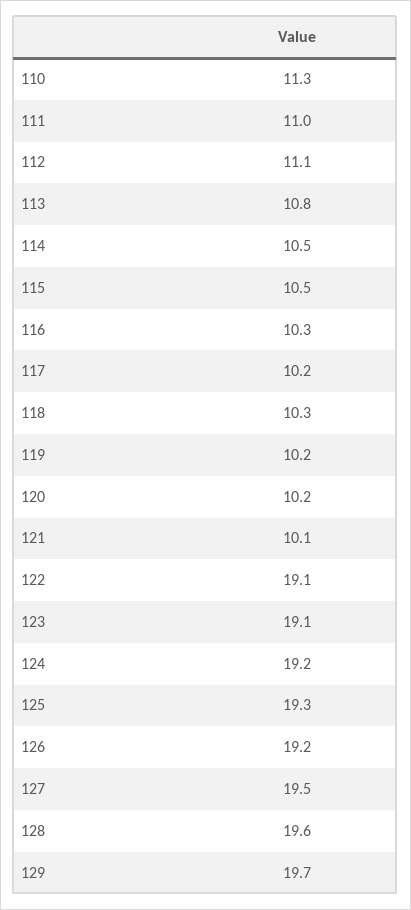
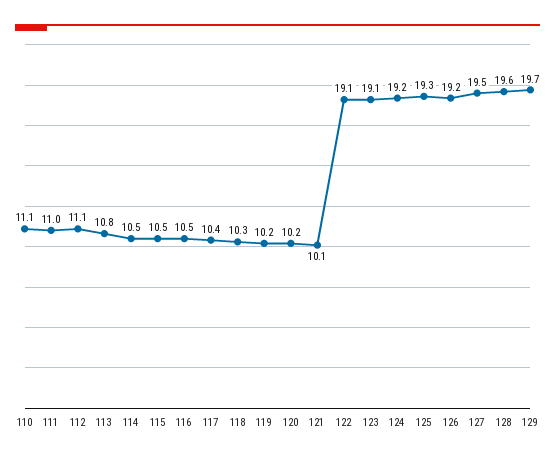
  {
-   "110": 11.3,
+   "110": 11.1,
    "111": 11,
    "112": 11.1,
    "113": 10.8,
    "114": 10.5,
    "115": 10.5,
-   "116": 10.3,
+   "116": 10.5,
-   "117": 10.2,
+   "117": 10.4,
    "118": 10.3,
    "119": 10.2,
    "120": 10.2,
    "121": 10.1,
    "122": 19.1,
    "123": 19.1,
    "124": 19.2,
    "125": 19.3,
    "126": 19.2,
    "127": 19.5,
    "128": 19.6,
    "129": 19.7
  }

